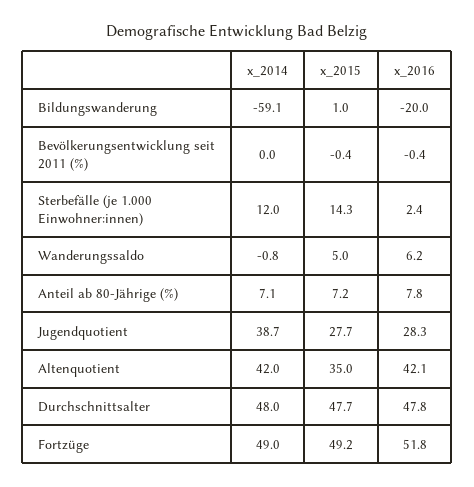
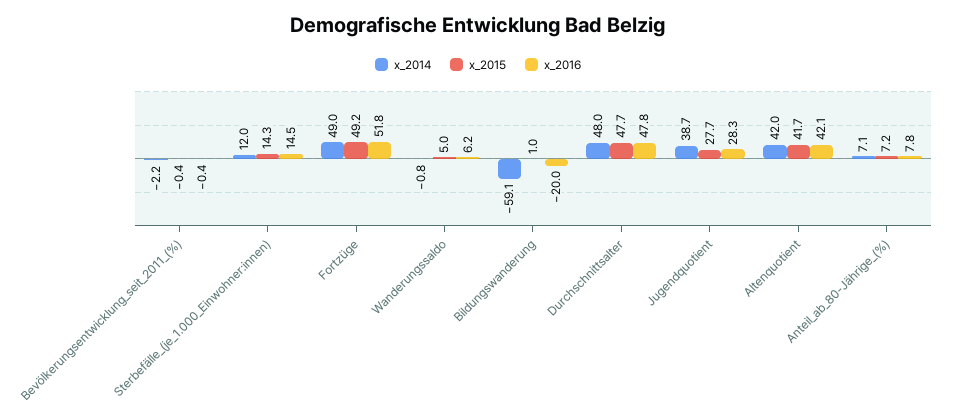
  {
    "x_2014": {
      "Bildungswanderung": -59.1,
-     "Bevölkerungsentwicklung seit 2011 (%)": 0,
+     "Bevölkerungsentwicklung seit 2011 (%)": -2.2,
      "Sterbefälle (je 1.000 Einwohner:innen)": 12,
      "Wanderungssaldo": -0.8,
      "Anteil ab 80-Jährige (%)": 7.1,
      "Jugendquotient": 38.7,
      "Altenquotient": 42,
      "Durchschnittsalter": 48,
      "Fortzüge": 49
    },
    "x_2015": {
      "Bildungswanderung": 1,
      "Bevölkerungsentwicklung seit 2011 (%)": -0.4,
      "Sterbefälle (je 1.000 Einwohner:innen)": 14.3,
      "Wanderungssaldo": 5,
      "Anteil ab 80-Jährige (%)": 7.2,
      "Jugendquotient": 27.7,
-     "Altenquotient": 35,
+     "Altenquotient": 41.7,
      "Durchschnittsalter": 47.7,
      "Fortzüge": 49.2
    },
    "x_2016": {
      "Bildungswanderung": -20,
      "Bevölkerungsentwicklung seit 2011 (%)": -0.4,
-     "Sterbefälle (je 1.000 Einwohner:innen)": 2.4,
+     "Sterbefälle (je 1.000 Einwohner:innen)": 14.5,
      "Wanderungssaldo": 6.2,
      "Anteil ab 80-Jährige (%)": 7.8,
      "Jugendquotient": 28.3,
      "Altenquotient": 42.1,
      "Durchschnittsalter": 47.8,
      "Fortzüge": 51.8
    }
  }

